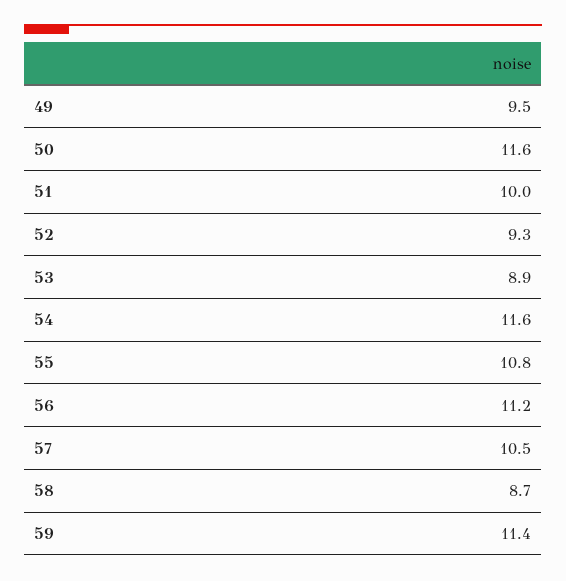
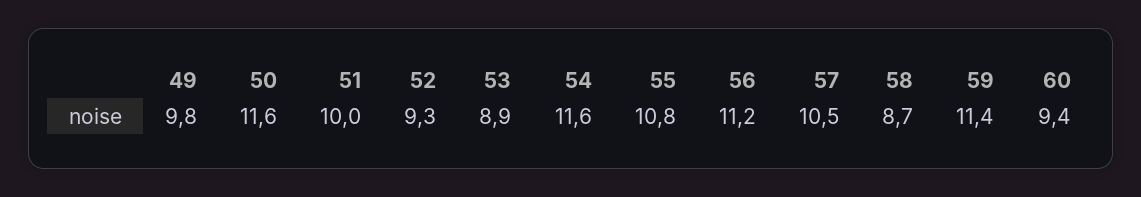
  {
-   "49": 9.5,
+   "49": 9.8,
    "50": 11.6,
    "51": 10,
    "52": 9.3,
    "53": 8.9,
    "54": 11.6,
    "55": 10.8,
    "56": 11.2,
    "57": 10.5,
    "58": 8.7,
-   "59": 11.4
+   "59": 11.4,
+   "60": 9.4
  }

